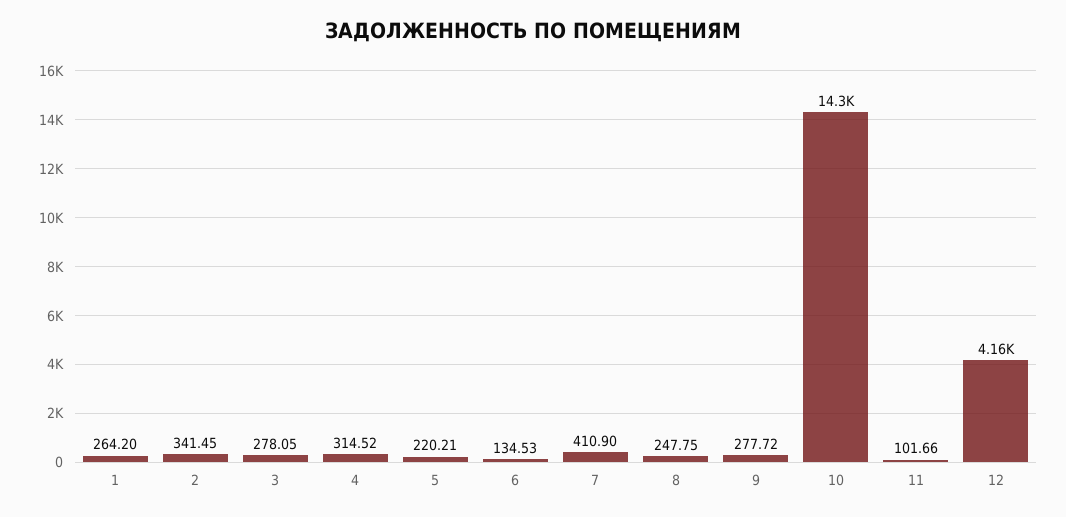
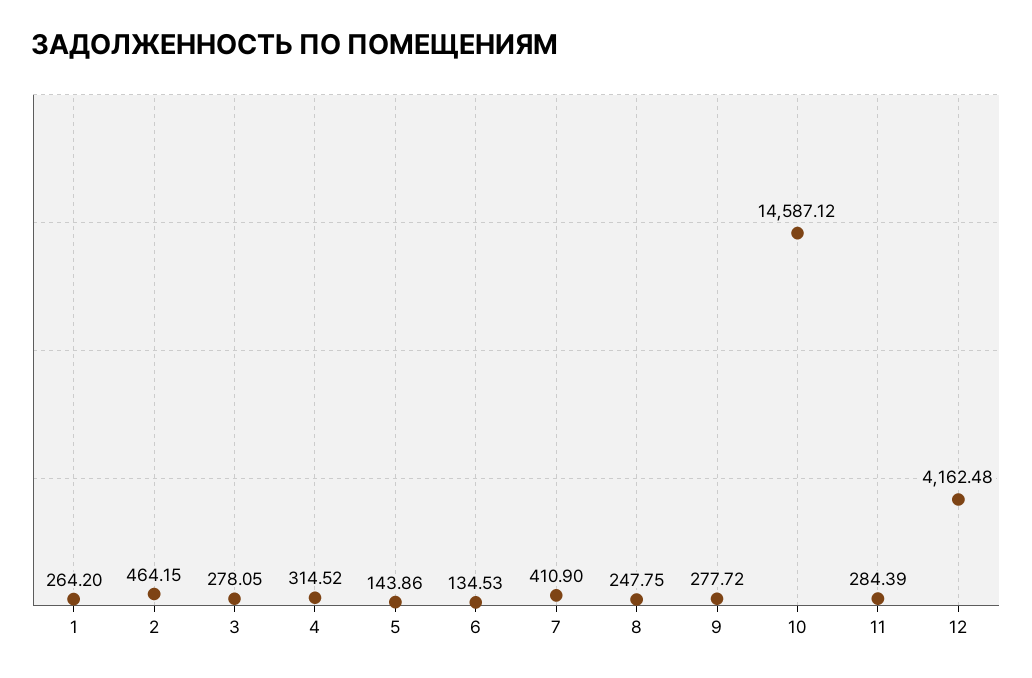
  {
    "1": 264.2,
-   "2": 341.45,
+   "2": 464.15,
    "3": 278.05,
    "4": 314.52,
-   "5": 220.21,
+   "5": 143.86,
    "6": 134.53,
    "7": 410.9,
    "8": 247.75,
    "9": 277.72,
-   "10": 14300,
+   "10": 14587.12,
-   "11": 101.66,
+   "11": 284.39,
    "12": 4162.48
  }

